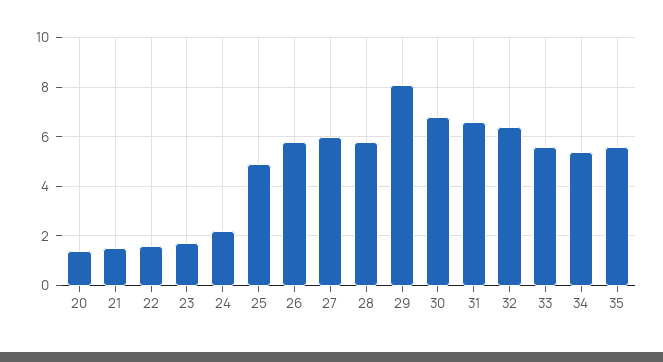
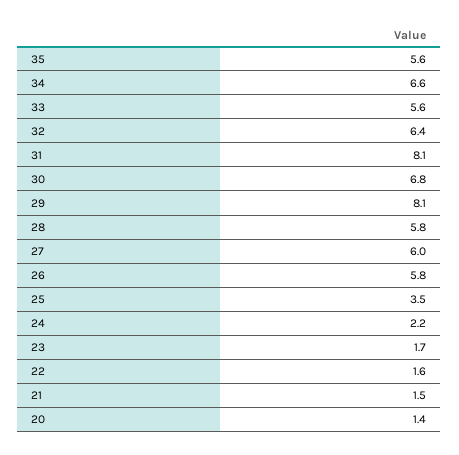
  {
    "20": 1.4,
    "21": 1.5,
    "22": 1.6,
    "23": 1.7,
    "24": 2.2,
-   "25": 5,
+   "25": 3.5,
    "26": 5.8,
    "27": 6,
    "28": 5.8,
    "29": 8.1,
    "30": 6.8,
-   "31": 6.5,
+   "31": 8.1,
    "32": 6.4,
    "33": 5.6,
-   "34": 5.5,
+   "34": 6.6,
    "35": 5.6
  }

